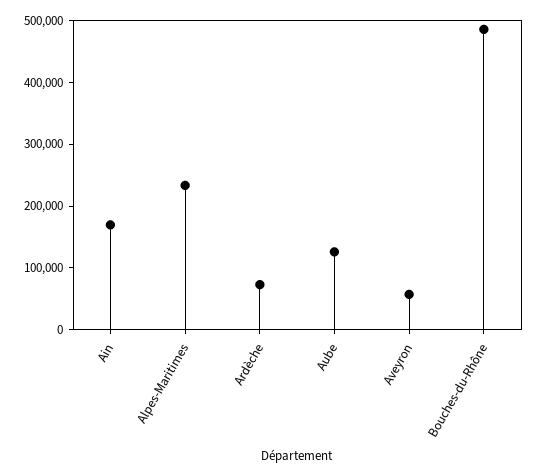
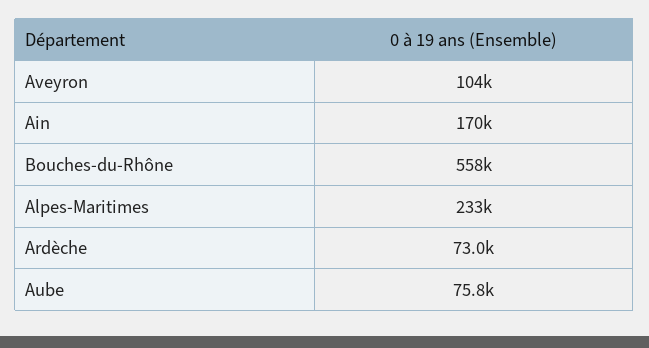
  {
    "Ain": 170000,
    "Alpes-Maritimes": 233000,
    "Ardèche": 73000,
-   "Aube": 120000,
+   "Aube": 75800,
-   "Aveyron": 60000,
+   "Aveyron": 104000,
-   "Bouches-du-Rhône": 480000
+   "Bouches-du-Rhône": 558000
  }

